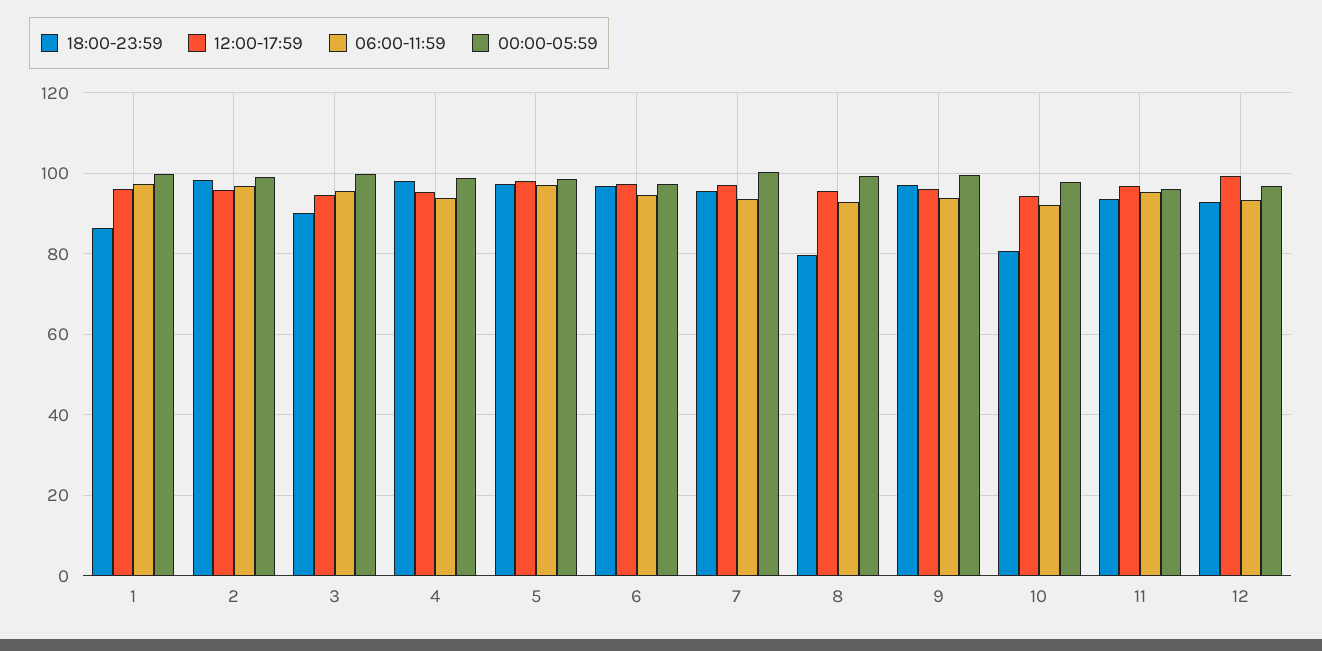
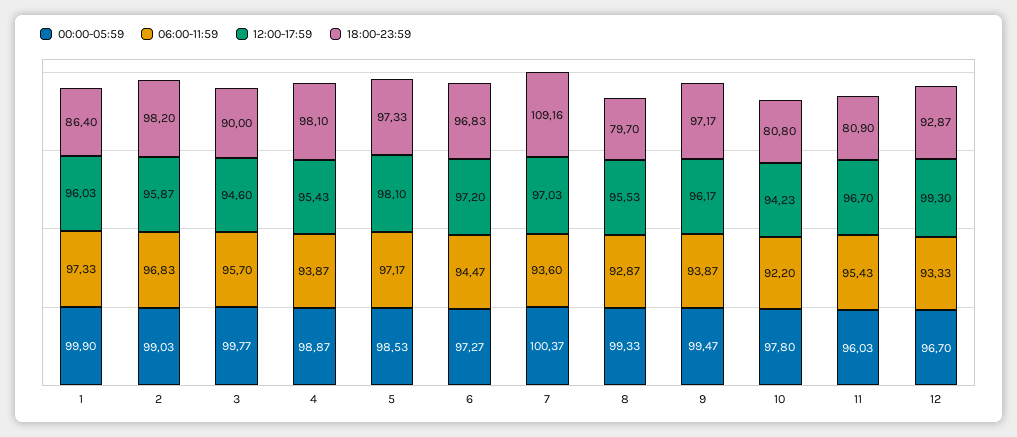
  {
    "18:00-23:59": {
      "1": 86.4,
      "2": 98.2,
      "3": 90,
      "4": 98.1,
      "5": 97.33,
      "6": 96.83,
-     "7": 96,
+     "7": 109.16,
      "8": 79.7,
      "9": 97.17,
      "10": 80.8,
-     "11": 94,
+     "11": 80.9,
      "12": 92.87
    },
    "12:00-17:59": {
      "1": 96.03,
      "2": 95.87,
      "3": 94.6,
      "4": 95.43,
      "5": 98.1,
      "6": 97.2,
      "7": 97.03,
      "8": 95.53,
      "9": 96.17,
      "10": 94.23,
      "11": 96.7,
      "12": 99.3
    },
    "06:00-11:59": {
      "1": 97.33,
      "2": 96.83,
      "3": 95.7,
      "4": 93.87,
      "5": 97.17,
      "6": 94.47,
      "7": 93.6,
      "8": 92.87,
      "9": 93.87,
      "10": 92.2,
      "11": 95.43,
      "12": 93.33
    },
    "00:00-05:59": {
      "1": 99.9,
      "2": 99.03,
      "3": 99.77,
      "4": 98.87,
      "5": 98.53,
      "6": 97.27,
      "7": 100.37,
      "8": 99.33,
      "9": 99.47,
      "10": 97.8,
      "11": 96.03,
      "12": 96.7
    }
  }

